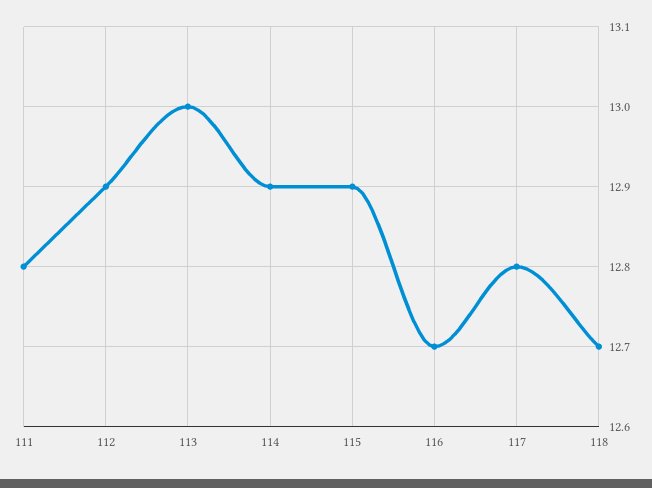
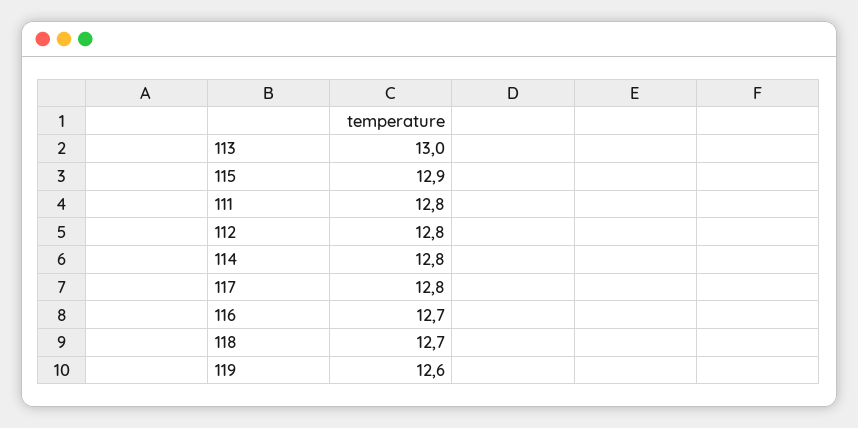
  {
    "111": 12.8,
-   "112": 12.9,
+   "112": 12.8,
    "113": 13,
-   "114": 12.9,
+   "114": 12.8,
    "115": 12.9,
    "116": 12.7,
    "117": 12.8,
-   "118": 12.7
+   "118": 12.7,
+   "119": 12.6
  }

